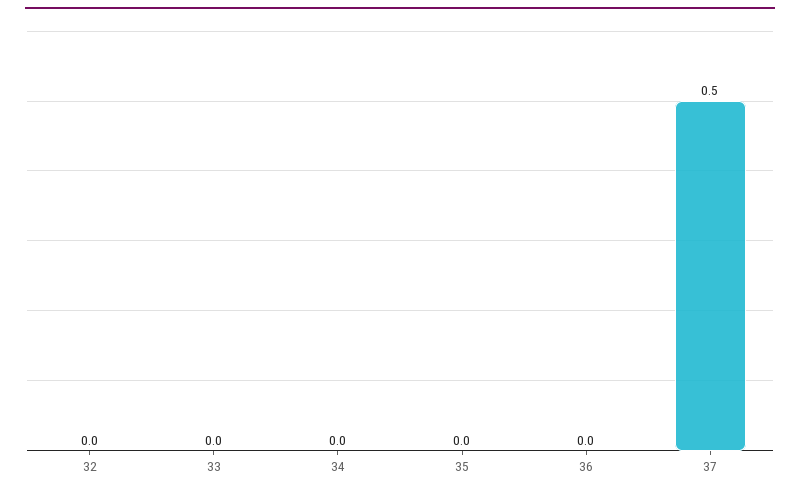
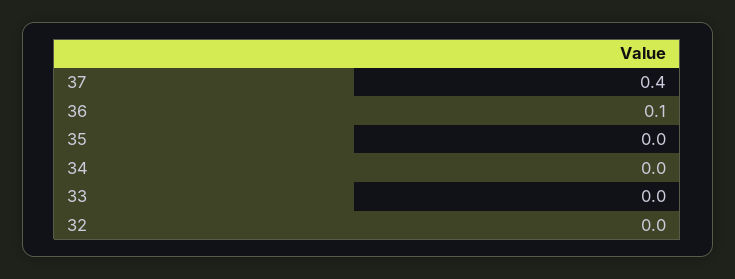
  {
    "32": 0,
    "33": 0,
    "34": 0,
    "35": 0,
-   "36": 0,
+   "36": 0.1,
-   "37": 0.5
+   "37": 0.4
  }

